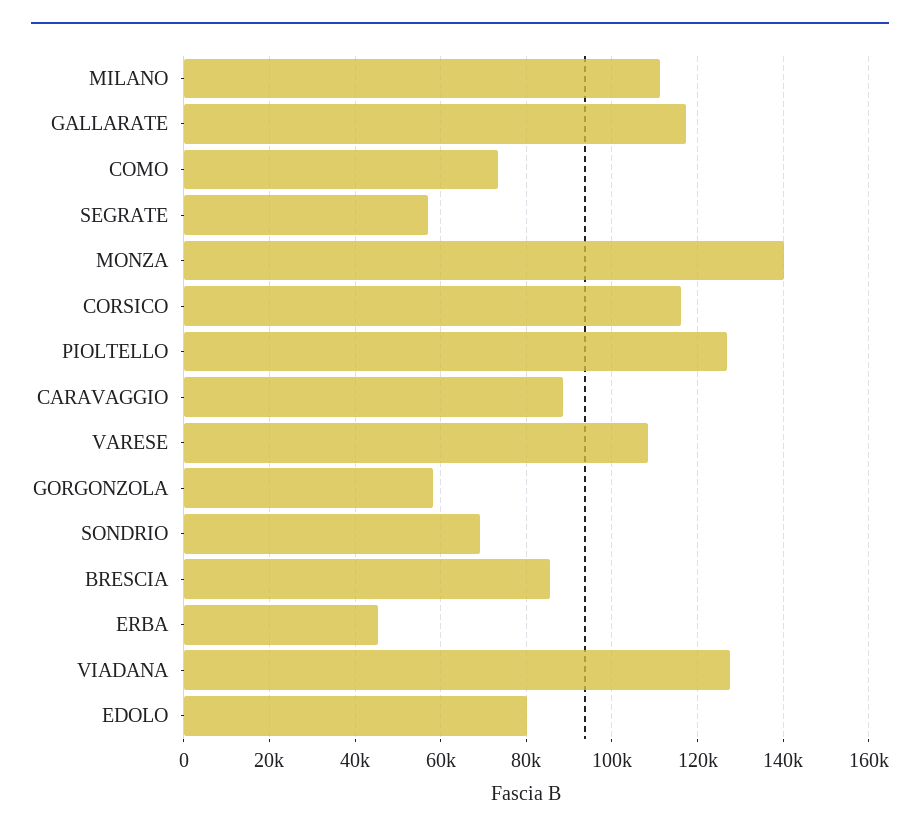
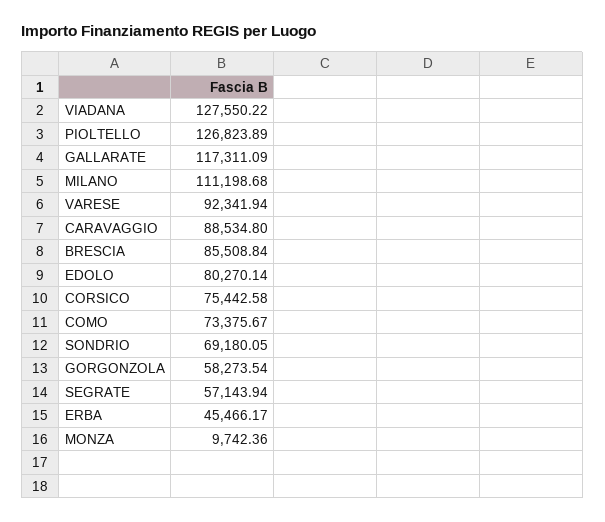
  {
    "MILANO": 111198.68,
    "GALLARATE": 117311.09,
    "COMO": 73375.67,
    "SEGRATE": 57143.94,
-   "MONZA": 140000,
+   "MONZA": 9742.36,
-   "CORSICO": 116000,
+   "CORSICO": 75442.58,
    "PIOLTELLO": 126823.89,
    "CARAVAGGIO": 88534.8,
-   "VARESE": 108000,
+   "VARESE": 92341.94,
    "GORGONZOLA": 58273.54,
    "SONDRIO": 69180.05,
    "BRESCIA": 85508.84,
    "ERBA": 45466.17,
    "VIADANA": 127550.22,
    "EDOLO": 80270.14
  }

